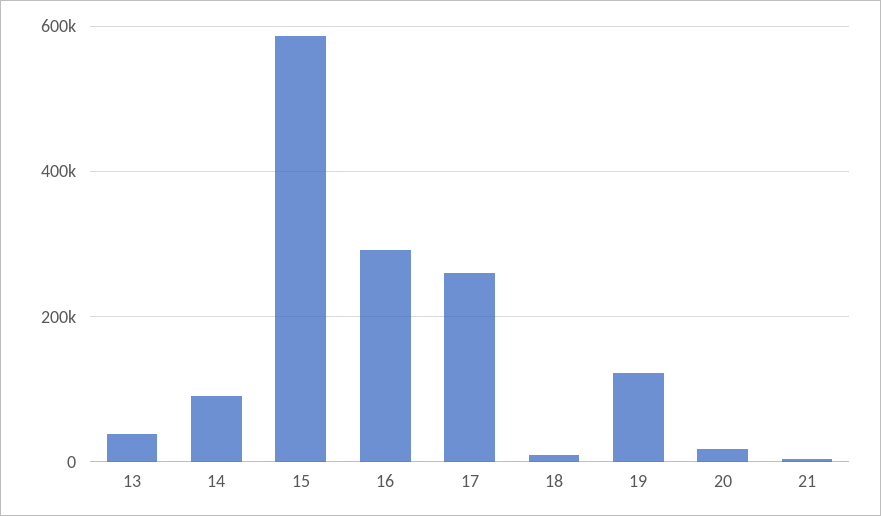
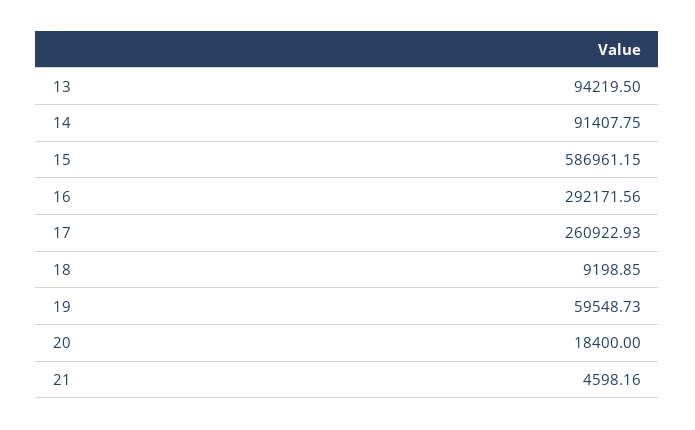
  {
-   "13": 40000,
+   "13": 94219.5,
    "14": 91407.75,
    "15": 586961.15,
    "16": 292171.56,
    "17": 260922.93,
    "18": 9198.85,
-   "19": 120000,
+   "19": 59548.73,
    "20": 18400,
    "21": 4598.16
  }

